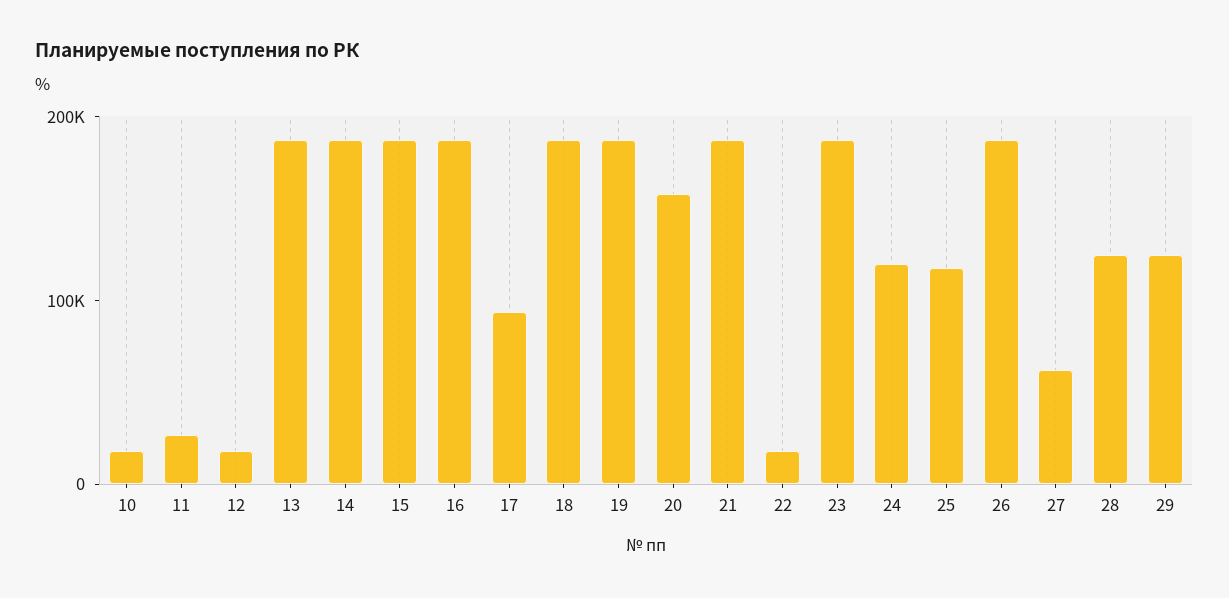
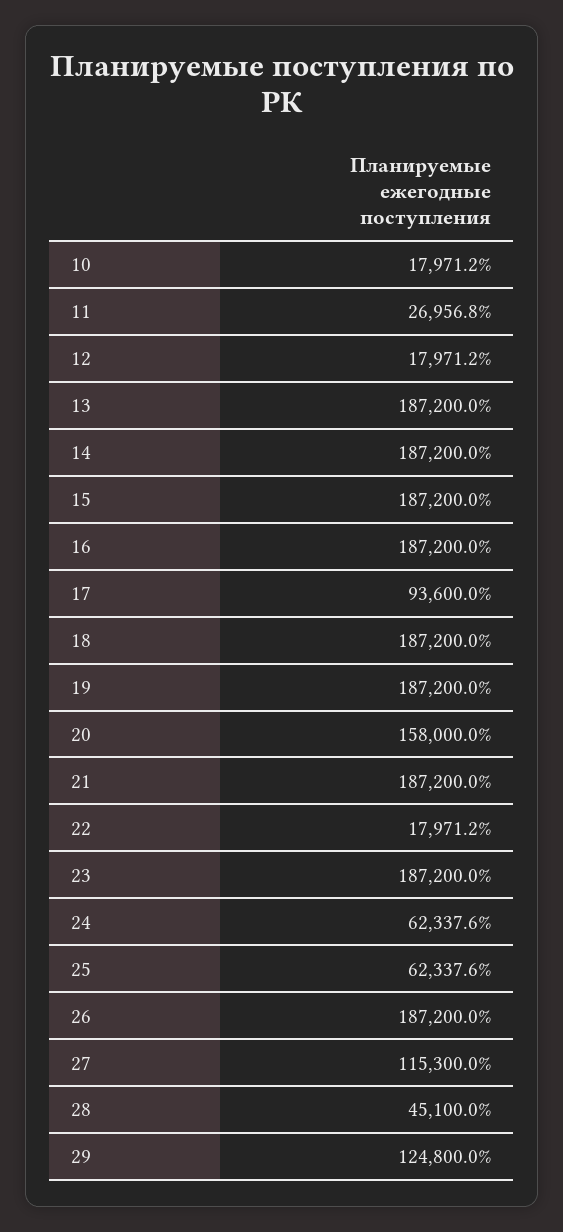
  {
    "10": 17971.2,
    "11": 26956.8,
    "12": 17971.2,
    "13": 187200,
    "14": 187200,
    "15": 187200,
    "16": 187200,
    "17": 93600,
    "18": 187200,
    "19": 187200,
    "20": 158000,
    "21": 187200,
    "22": 17971.2,
    "23": 187200,
-   "24": 120000,
+   "24": 62337.6,
-   "25": 120000,
+   "25": 62337.6,
    "26": 187200,
-   "27": 60000,
+   "27": 115300,
-   "28": 120000,
+   "28": 45100,
    "29": 124800
  }

